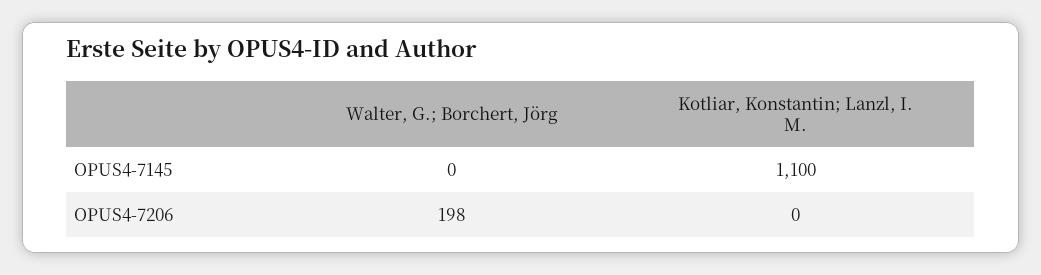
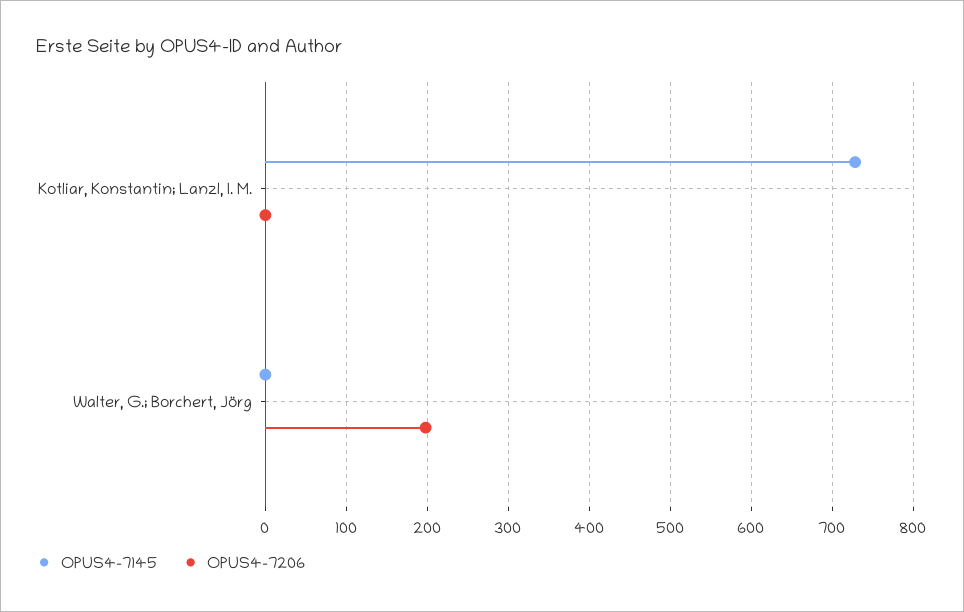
  {
    "OPUS4-7145": {
      "Walter, G.; Borchert, Jörg": 0,
-     "Kotliar, Konstantin; Lanzl, I. M.": 1100
+     "Kotliar, Konstantin; Lanzl, I. M.": 730
    },
    "OPUS4-7206": {
      "Walter, G.; Borchert, Jörg": 198,
      "Kotliar, Konstantin; Lanzl, I. M.": 0
    }
  }

